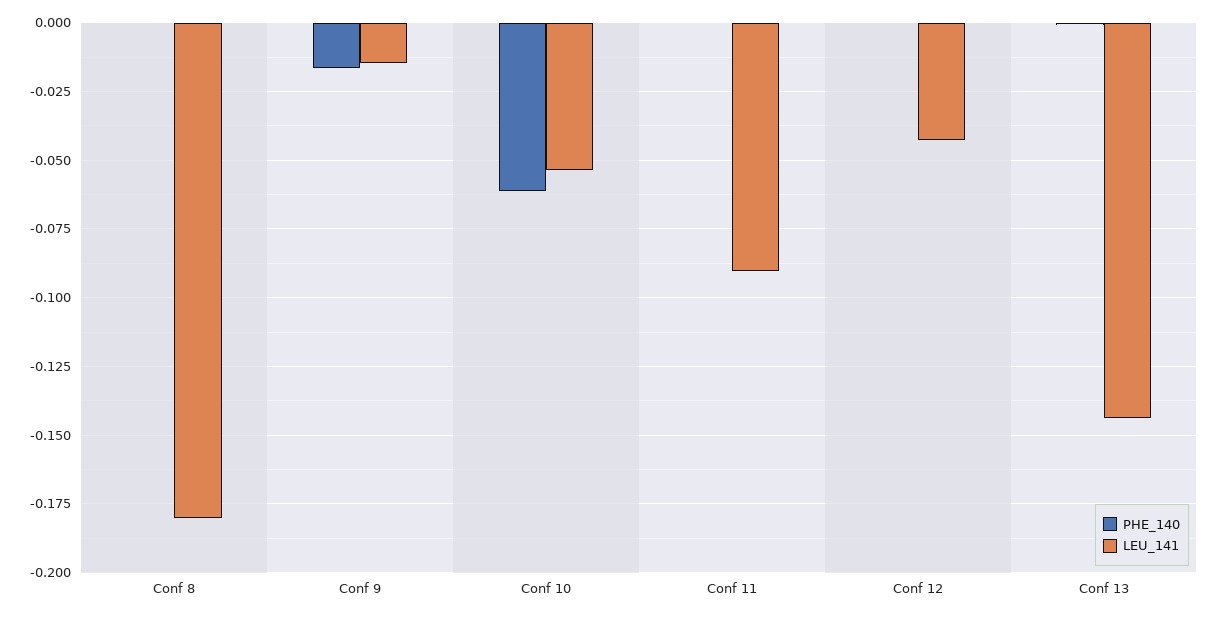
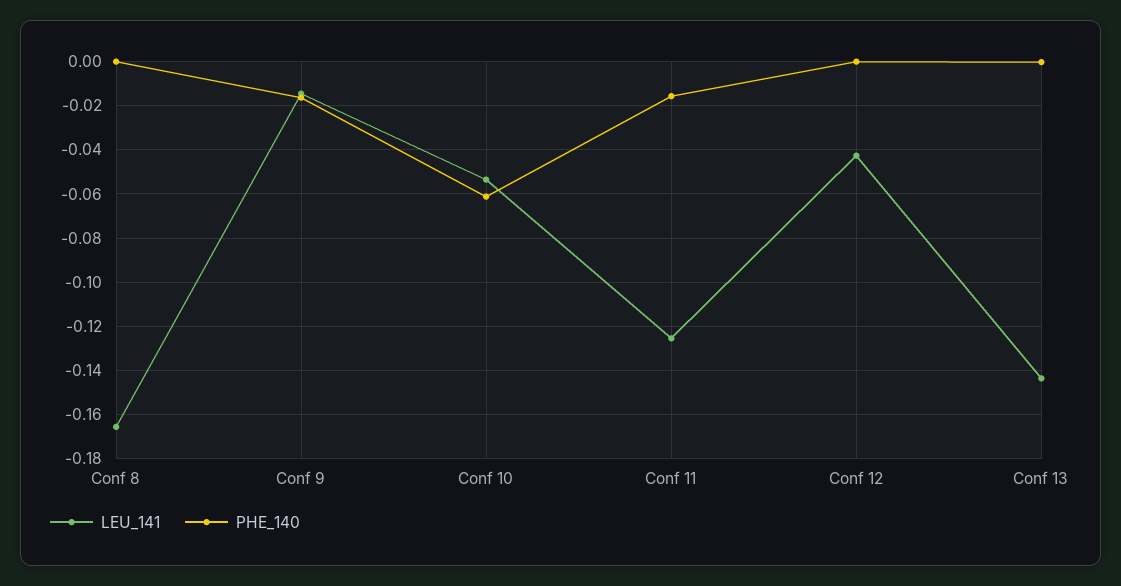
  {
    "PHE_140": {
      "Conf 8": 0,
      "Conf 9": -0.0175,
      "Conf 10": -0.06,
-     "Conf 11": 0,
+     "Conf 11": -0.015,
      "Conf 12": 0,
      "Conf 13": 0
    },
    "LEU_141": {
-     "Conf 8": -0.18,
+     "Conf 8": -0.165,
      "Conf 9": -0.015,
      "Conf 10": -0.0525,
-     "Conf 11": -0.09,
+     "Conf 11": -0.125,
      "Conf 12": -0.0425,
      "Conf 13": -0.1425
    }
  }

